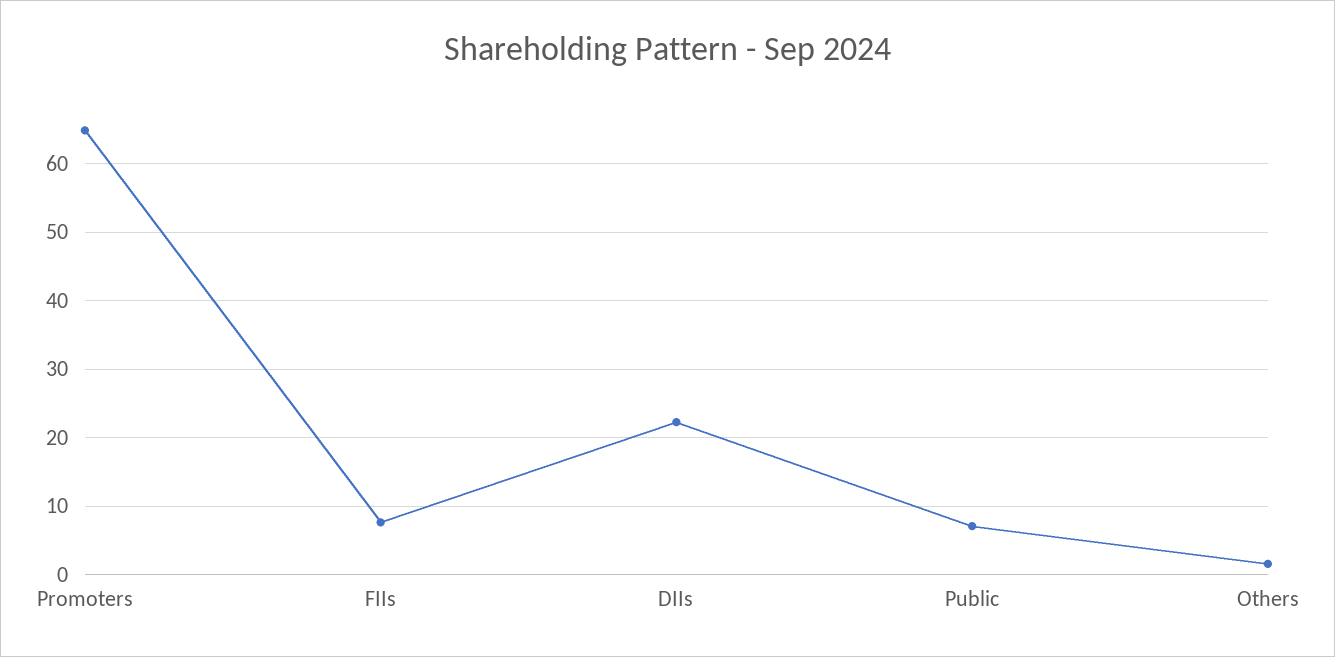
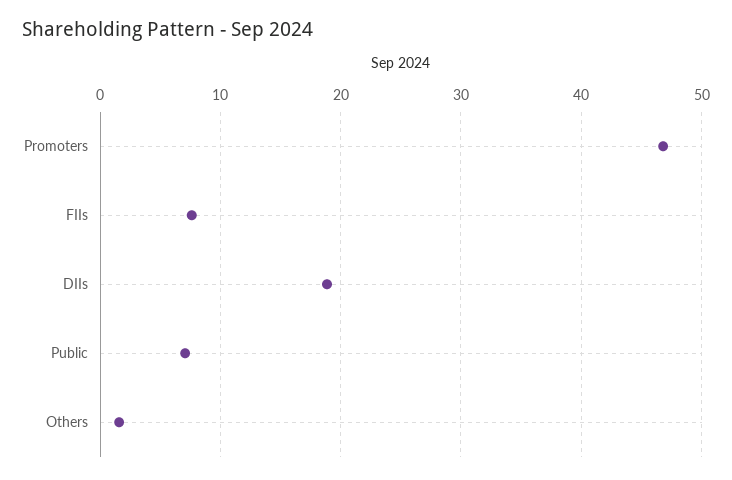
  {
-   "Promoters": 65,
+   "Promoters": 47,
    "FIIs": 8,
-   "DIIs": 22,
+   "DIIs": 19,
    "Public": 7,
    "Others": 2
  }

